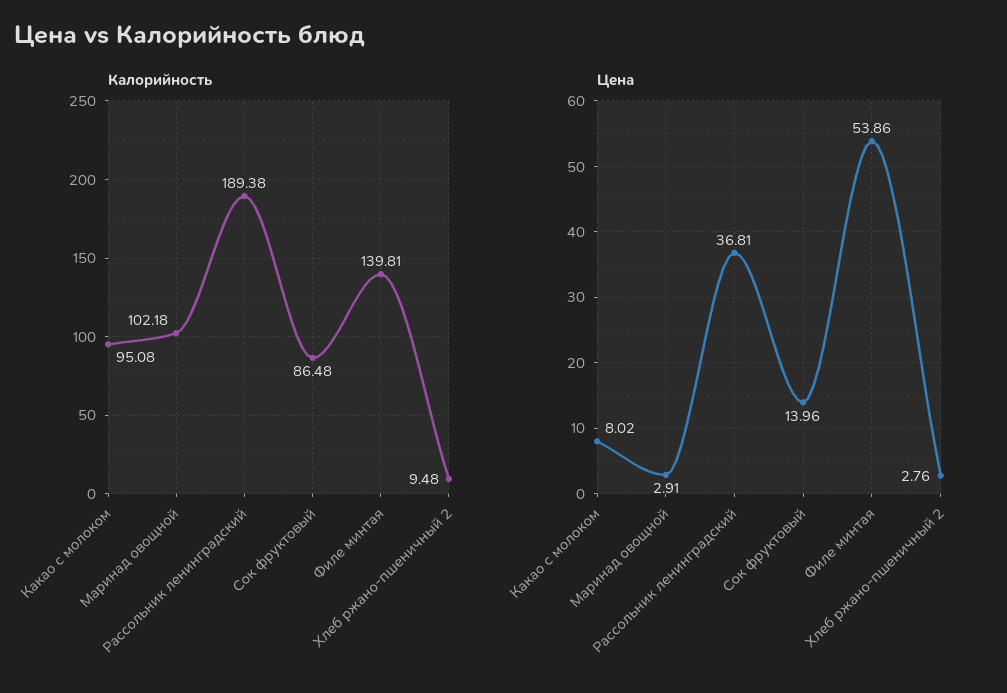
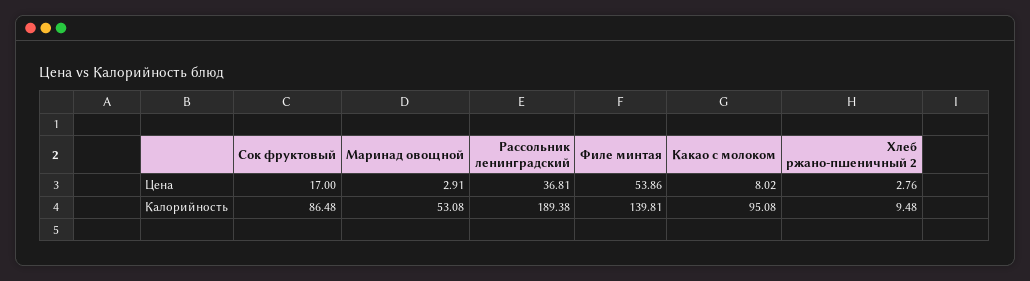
  {
    "Калорийность": {
      "Какао с молоком": 95.08,
-     "Маринад овощной": 102.18,
+     "Маринад овощной": 53.08,
      "Рассольник ленинградский": 189.38,
      "Сок фруктовый": 86.48,
      "Филе минтая": 139.81,
      "Хлеб ржано-пшеничный 2": 9.48
    },
    "Цена": {
      "Какао с молоком": 8.02,
      "Маринад овощной": 2.91,
      "Рассольник ленинградский": 36.81,
-     "Сок фруктовый": 13.96,
+     "Сок фруктовый": 17,
      "Филе минтая": 53.86,
      "Хлеб ржано-пшеничный 2": 2.76
    }
  }

